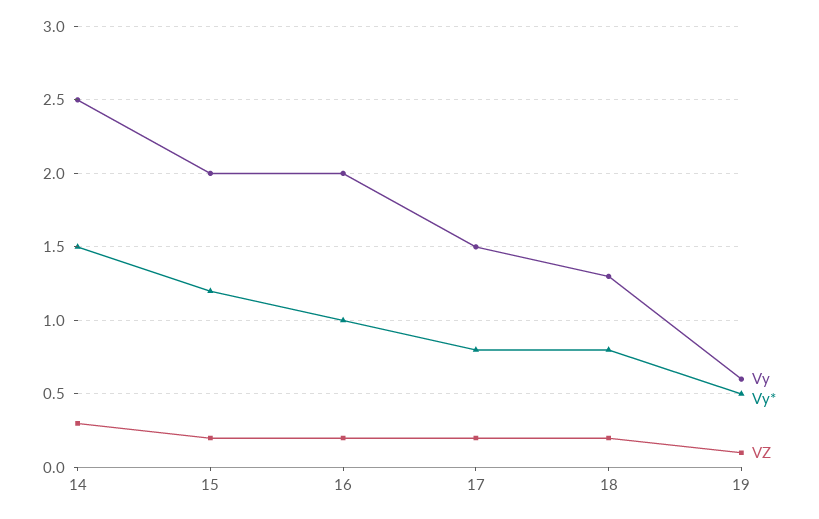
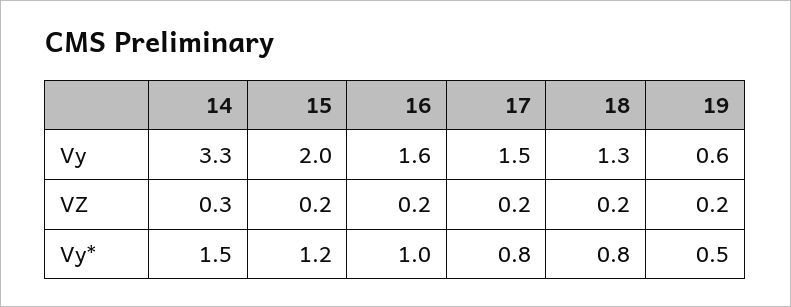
  {
    "Vy": {
-     "14": 2.5,
+     "14": 3.3,
      "15": 2,
-     "16": 2,
+     "16": 1.6,
      "17": 1.5,
      "18": 1.3,
      "19": 0.6
    },
    "Vy*": {
      "14": 1.5,
      "15": 1.2,
      "16": 1,
      "17": 0.8,
      "18": 0.8,
      "19": 0.5
    },
    "VZ": {
      "14": 0.3,
      "15": 0.2,
      "16": 0.2,
      "17": 0.2,
      "18": 0.2,
-     "19": 0.1
+     "19": 0.2
    }
  }

